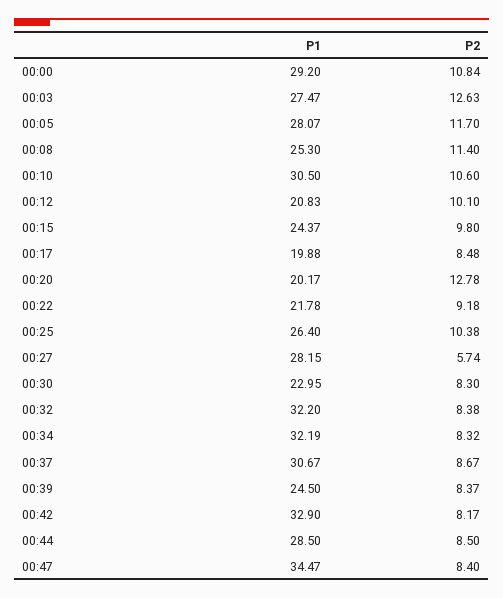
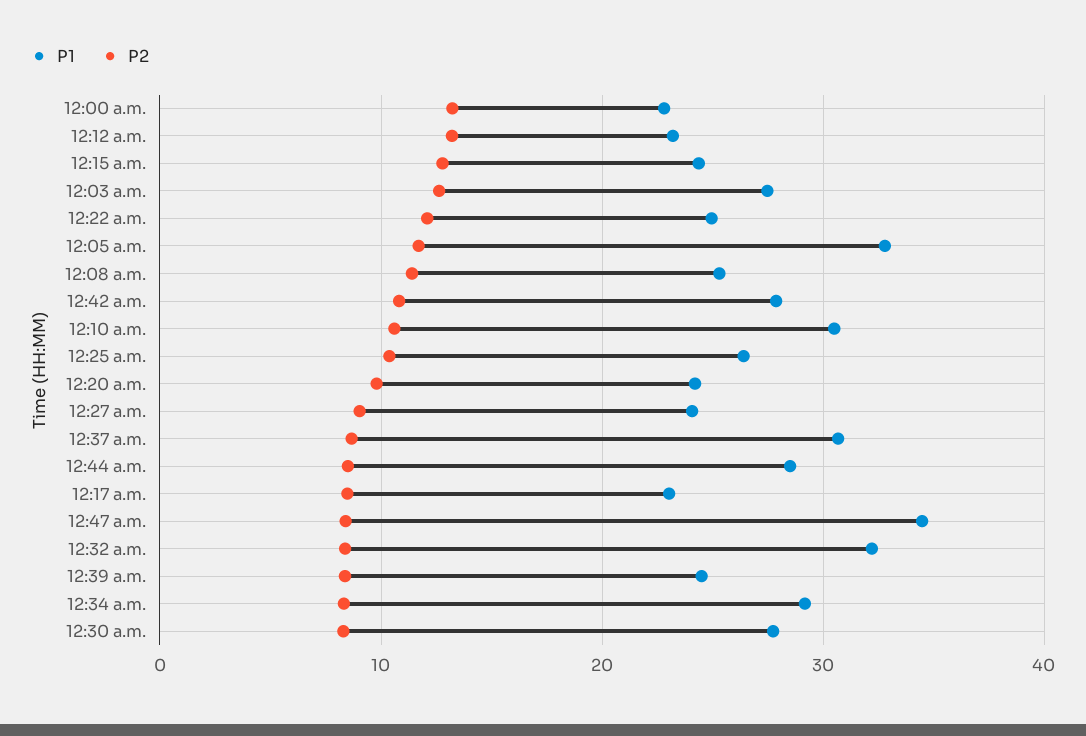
  {
    "P1": {
-     "00:00": 29.2,
+     "00:00": 23,
      "00:03": 27.47,
-     "00:05": 28.07,
+     "00:05": 33,
      "00:08": 25.3,
      "00:10": 30.5,
-     "00:12": 20.83,
+     "00:12": 23,
      "00:15": 24.37,
-     "00:17": 19.88,
+     "00:17": 23,
-     "00:20": 20.17,
+     "00:20": 24,
-     "00:22": 21.78,
+     "00:22": 25,
      "00:25": 26.4,
-     "00:27": 28.15,
+     "00:27": 24,
-     "00:30": 22.95,
+     "00:30": 28,
      "00:32": 32.2,
-     "00:34": 32.19,
+     "00:34": 29,
      "00:37": 30.67,
      "00:39": 24.5,
-     "00:42": 32.9,
+     "00:42": 28,
      "00:44": 28.5,
      "00:47": 34.47
    },
    "P2": {
-     "00:00": 10.84,
+     "00:00": 13,
      "00:03": 12.63,
      "00:05": 11.7,
      "00:08": 11.4,
      "00:10": 10.6,
-     "00:12": 10.1,
+     "00:12": 13,
-     "00:15": 9.8,
+     "00:15": 13,
      "00:17": 8.48,
-     "00:20": 12.78,
+     "00:20": 10,
-     "00:22": 9.18,
+     "00:22": 12,
      "00:25": 10.38,
-     "00:27": 5.74,
+     "00:27": 9,
      "00:30": 8.3,
      "00:32": 8.38,
      "00:34": 8.32,
      "00:37": 8.67,
      "00:39": 8.37,
-     "00:42": 8.17,
+     "00:42": 11,
      "00:44": 8.5,
      "00:47": 8.4
    }
  }

